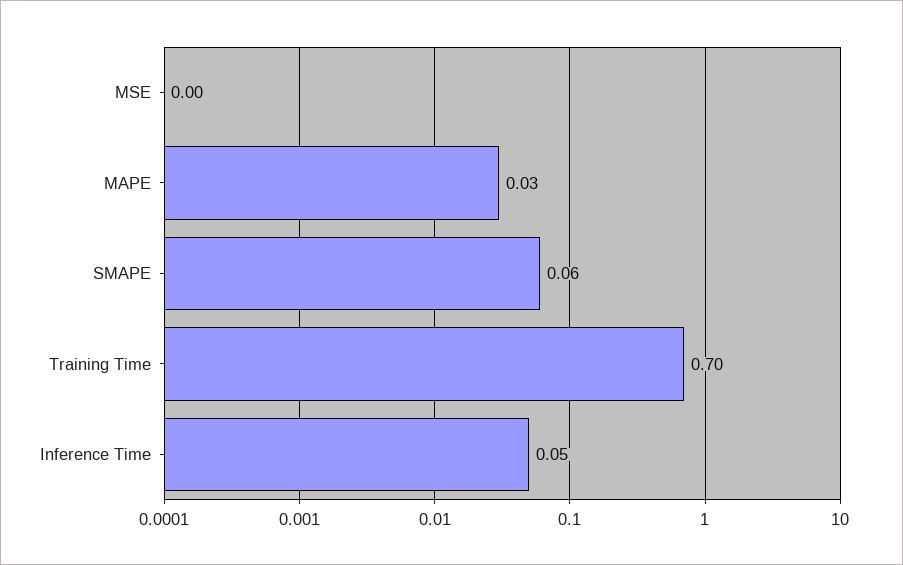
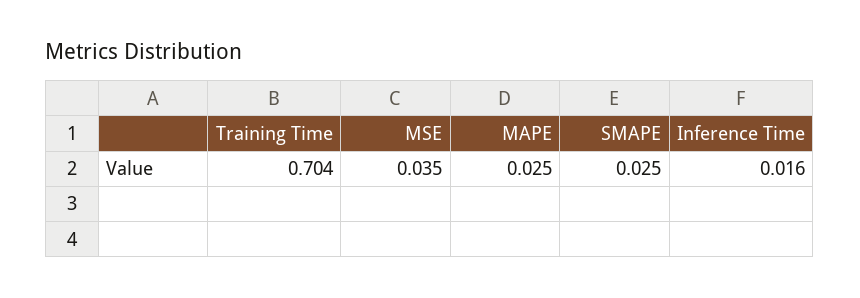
  {
-   "MSE": 0,
+   "MSE": 0.035,
    "MAPE": 0.025,
-   "SMAPE": 0.06,
+   "SMAPE": 0.025,
    "Training Time": 0.704,
-   "Inference Time": 0.05
+   "Inference Time": 0.016
  }

